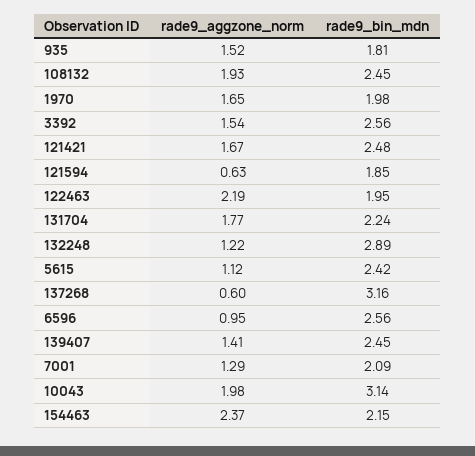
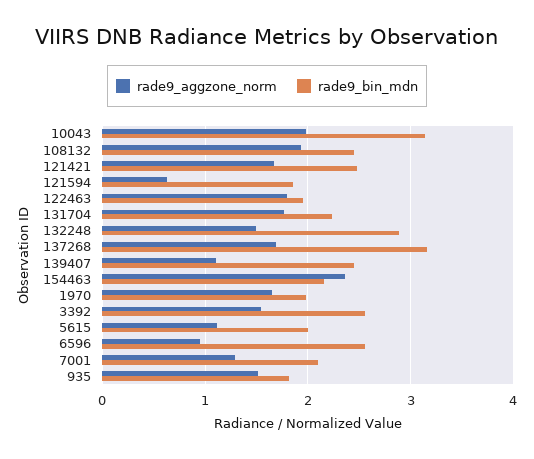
  {
    "rade9_aggzone_norm": {
      "935": 1.52,
      "108132": 1.93,
      "1970": 1.65,
      "3392": 1.54,
      "121421": 1.67,
      "121594": 0.63,
-     "122463": 2.19,
+     "122463": 1.8,
      "131704": 1.77,
-     "132248": 1.22,
+     "132248": 1.5,
      "5615": 1.12,
-     "137268": 0.6,
+     "137268": 1.7,
      "6596": 0.95,
-     "139407": 1.41,
+     "139407": 1.1,
      "7001": 1.29,
      "10043": 1.98,
      "154463": 2.37
    },
    "rade9_bin_mdn": {
      "935": 1.81,
      "108132": 2.45,
      "1970": 1.98,
      "3392": 2.56,
      "121421": 2.48,
      "121594": 1.85,
      "122463": 1.95,
      "131704": 2.24,
      "132248": 2.89,
-     "5615": 2.42,
+     "5615": 2,
      "137268": 3.16,
      "6596": 2.56,
      "139407": 2.45,
      "7001": 2.09,
      "10043": 3.14,
      "154463": 2.15
    }
  }

